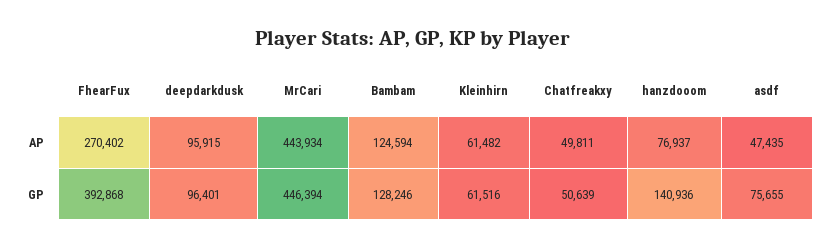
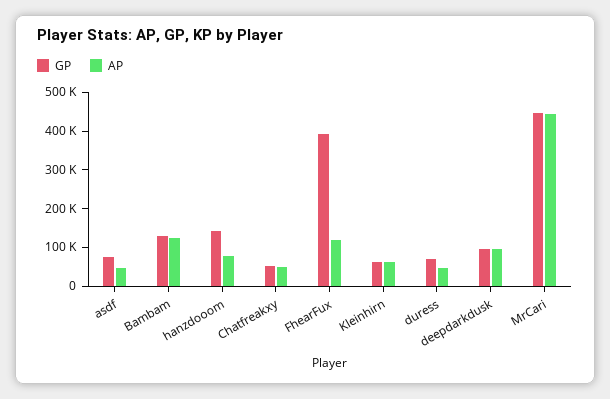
  {
    "AP": {
-     "FhearFux": 270402,
+     "FhearFux": 125000,
      "deepdarkdusk": 95915,
      "MrCari": 443934,
      "Bambam": 124594,
      "Kleinhirn": 61482,
      "Chatfreakxy": 49811,
      "hanzdooom": 76937,
-     "asdf": 47435
+     "asdf": 47435,
+     "duress": 50000
    },
    "GP": {
      "FhearFux": 392868,
      "deepdarkdusk": 96401,
      "MrCari": 446394,
      "Bambam": 128246,
      "Kleinhirn": 61516,
      "Chatfreakxy": 50639,
      "hanzdooom": 140936,
-     "asdf": 75655
+     "asdf": 75655,
+     "duress": 75000
    }
  }

